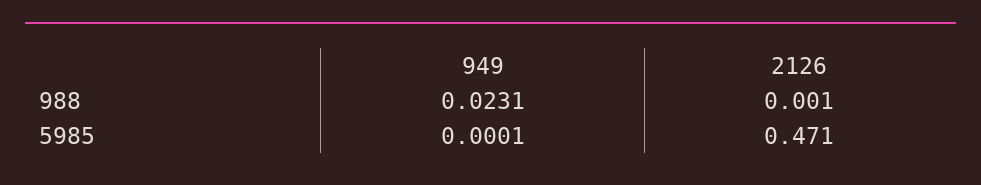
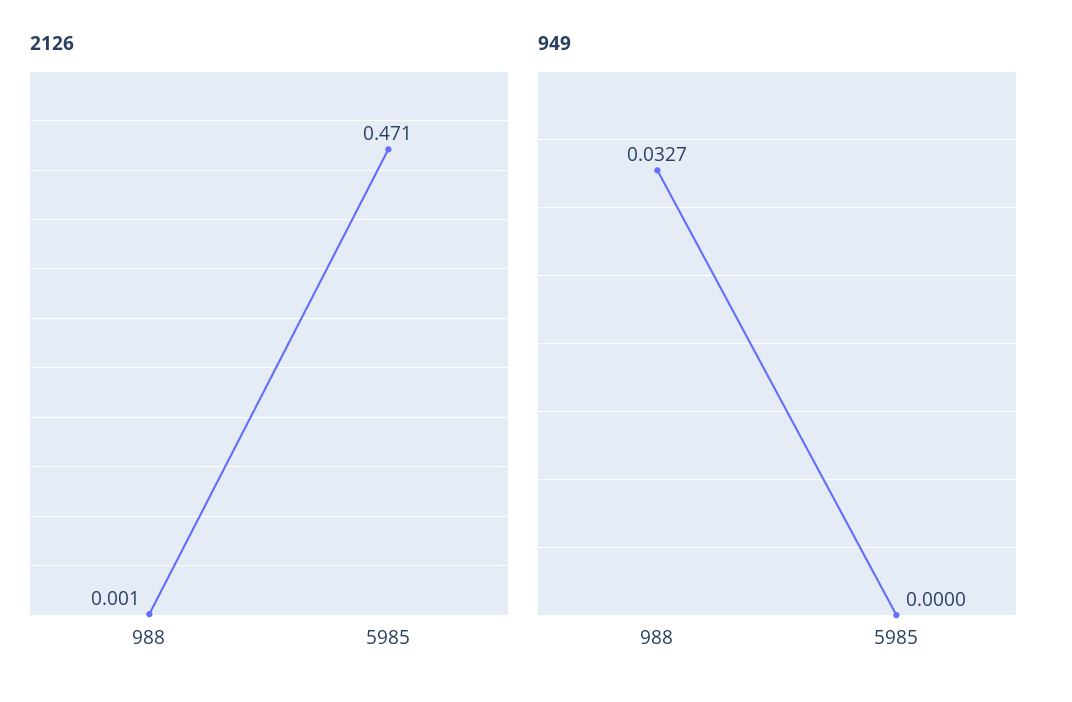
  {
    "949": {
-     "988": 0.0231,
+     "988": 0.0327,
-     "5985": 0.0001
+     "5985": 0
    },
    "2126": {
      "988": 0.001,
      "5985": 0.471
    }
  }

